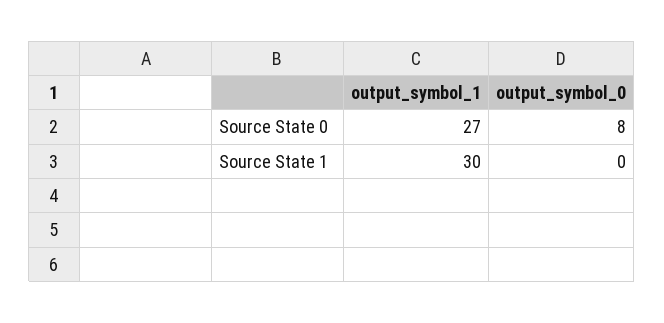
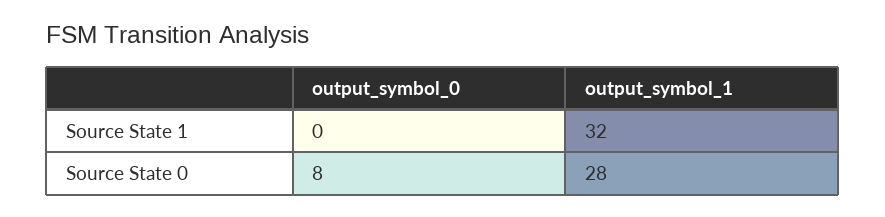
  {
    "output_symbol_1": {
-     "Source State 0": 27,
+     "Source State 0": 28,
-     "Source State 1": 30
+     "Source State 1": 32
    },
    "output_symbol_0": {
      "Source State 0": 8,
      "Source State 1": 0
    }
  }

